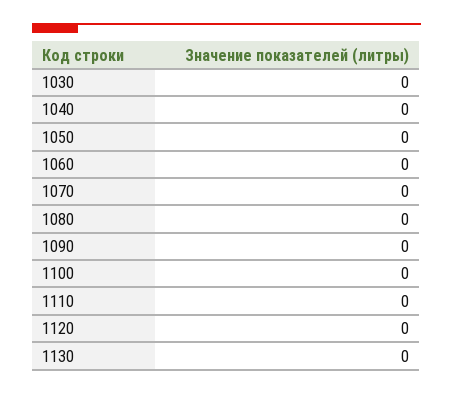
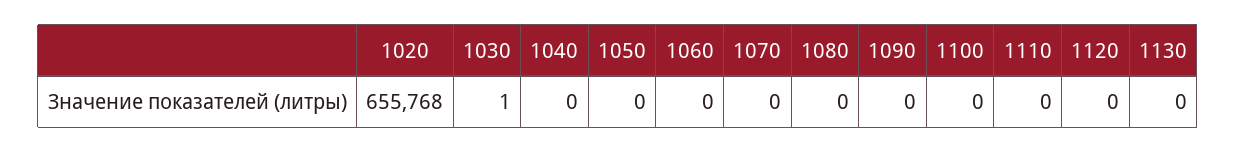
  {
-   "1030": 0,
+   "1030": 1,
    "1040": 0,
    "1050": 0,
    "1060": 0,
    "1070": 0,
    "1080": 0,
    "1090": 0,
    "1100": 0,
    "1110": 0,
    "1120": 0,
-   "1130": 0
+   "1130": 0,
+   "1020": 655768
  }

